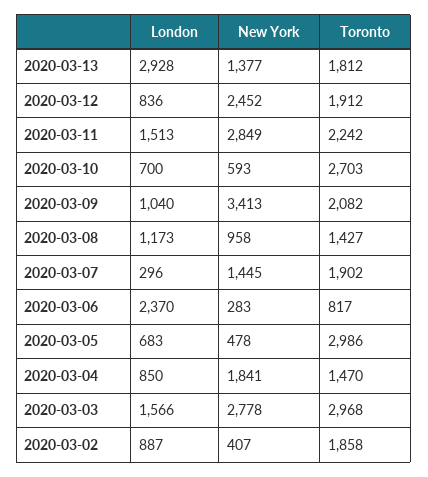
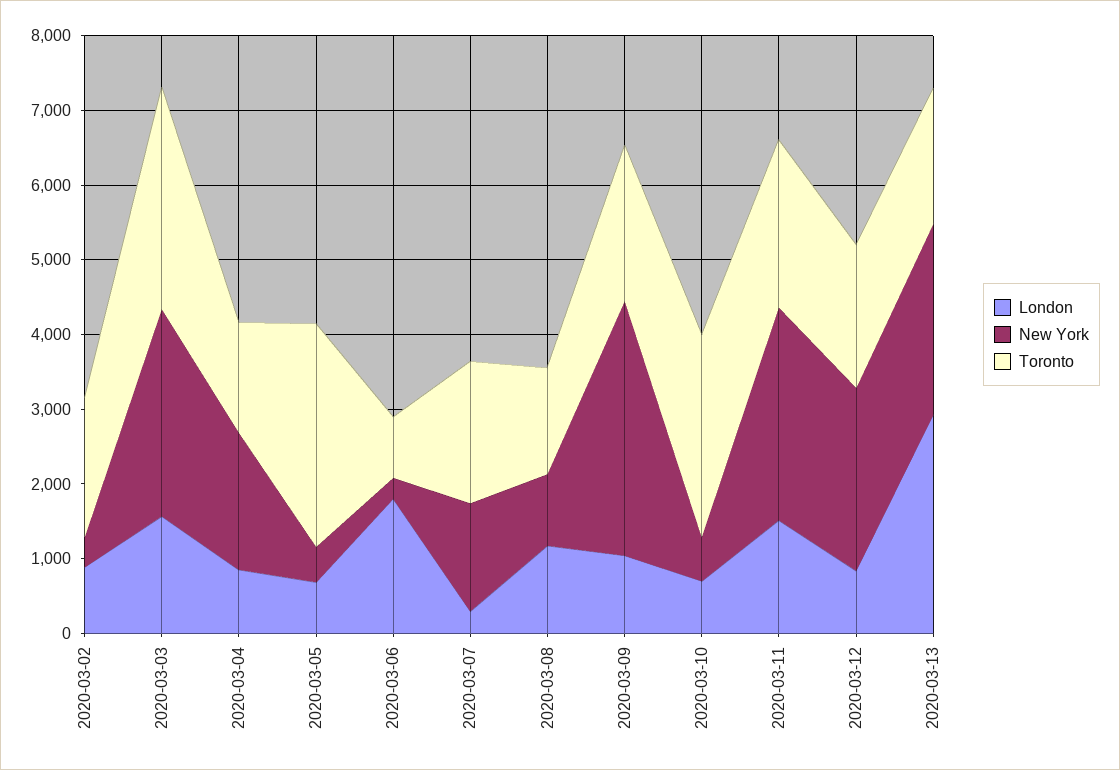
  {
    "London": {
      "2020-03-13": 2928,
      "2020-03-12": 836,
      "2020-03-11": 1513,
      "2020-03-10": 700,
      "2020-03-09": 1040,
      "2020-03-08": 1173,
      "2020-03-07": 296,
-     "2020-03-06": 2370,
+     "2020-03-06": 1800,
      "2020-03-05": 683,
      "2020-03-04": 850,
      "2020-03-03": 1566,
      "2020-03-02": 887
    },
    "New York": {
-     "2020-03-13": 1377,
+     "2020-03-13": 2600,
      "2020-03-12": 2452,
      "2020-03-11": 2849,
      "2020-03-10": 593,
      "2020-03-09": 3413,
      "2020-03-08": 958,
      "2020-03-07": 1445,
      "2020-03-06": 283,
      "2020-03-05": 478,
      "2020-03-04": 1841,
      "2020-03-03": 2778,
      "2020-03-02": 407
    },
    "Toronto": {
      "2020-03-13": 1812,
      "2020-03-12": 1912,
      "2020-03-11": 2242,
      "2020-03-10": 2703,
      "2020-03-09": 2082,
      "2020-03-08": 1427,
      "2020-03-07": 1902,
      "2020-03-06": 817,
      "2020-03-05": 2986,
      "2020-03-04": 1470,
      "2020-03-03": 2968,
      "2020-03-02": 1858
    }
  }

